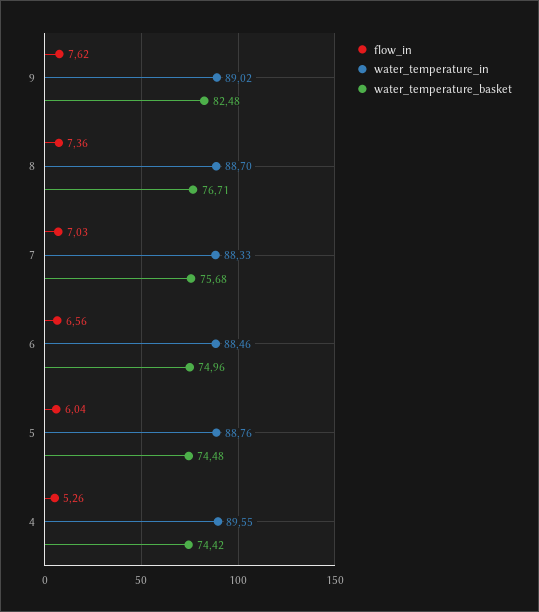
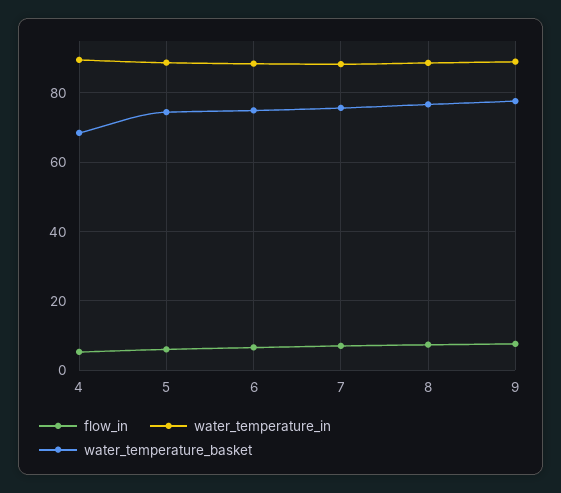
  {
    "flow_in": {
      "9": 7.62,
      "8": 7.36,
      "7": 7.03,
      "6": 6.56,
      "5": 6.04,
      "4": 5.26
    },
    "water_temperature_in": {
      "9": 89.02,
      "8": 88.7,
      "7": 88.33,
      "6": 88.46,
      "5": 88.76,
      "4": 89.55
    },
    "water_temperature_basket": {
-     "9": 82.48,
+     "9": 78,
      "8": 76.71,
      "7": 75.68,
      "6": 74.96,
      "5": 74.48,
-     "4": 74.42
+     "4": 68
    }
  }

